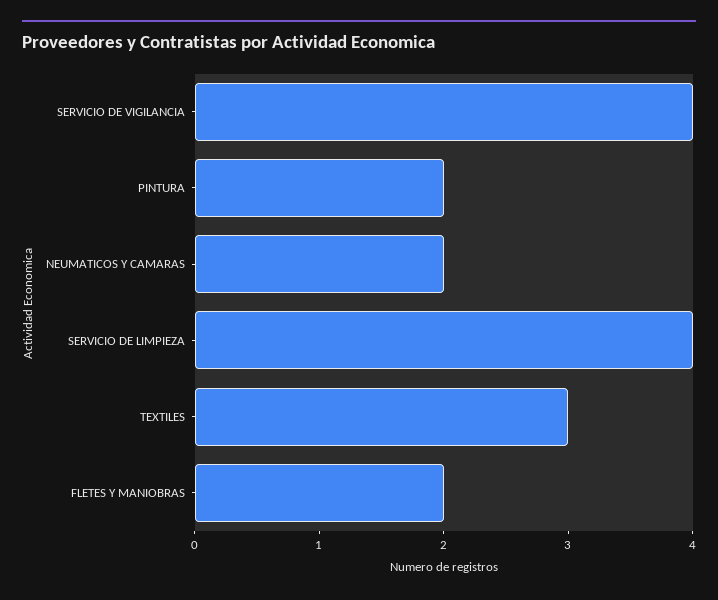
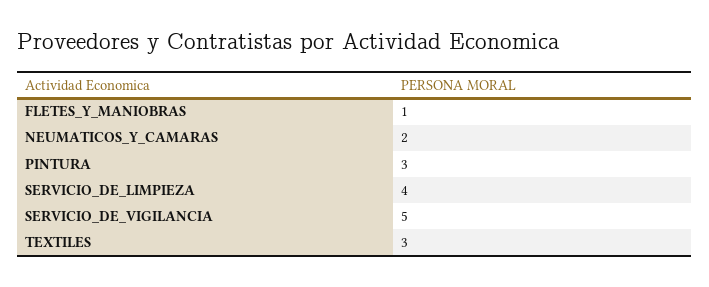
  {
-   "SERVICIO DE VIGILANCIA": 4,
+   "SERVICIO DE VIGILANCIA": 5,
-   "PINTURA": 2,
+   "PINTURA": 3,
    "NEUMATICOS Y CAMARAS": 2,
    "SERVICIO DE LIMPIEZA": 4,
    "TEXTILES": 3,
-   "FLETES Y MANIOBRAS": 2
+   "FLETES Y MANIOBRAS": 1
  }

